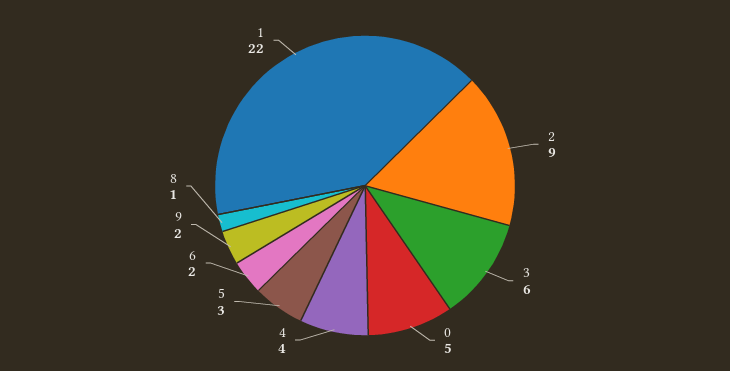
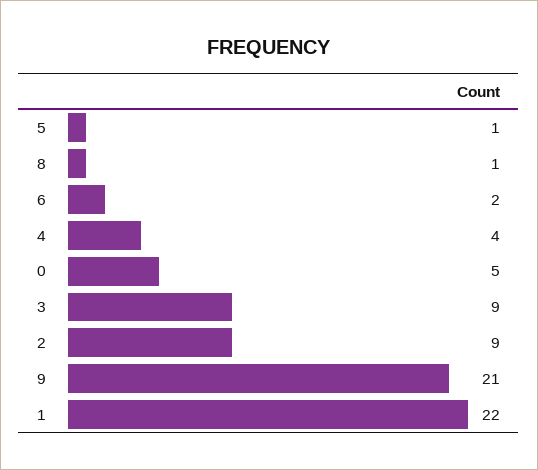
  {
    "2": 9,
-   "3": 6,
+   "3": 9,
    "0": 5,
    "4": 4,
-   "5": 3,
+   "5": 1,
    "6": 2,
-   "9": 2,
+   "9": 21,
    "8": 1,
    "1": 22
  }

